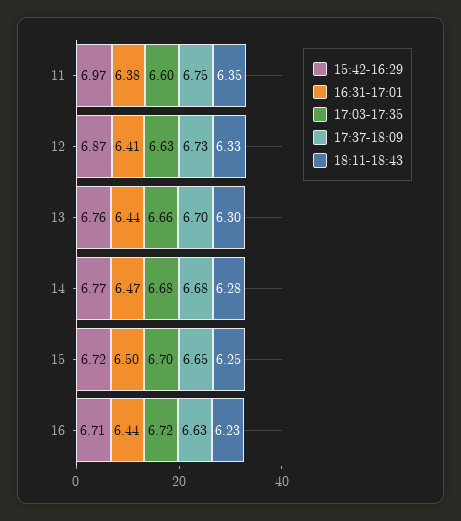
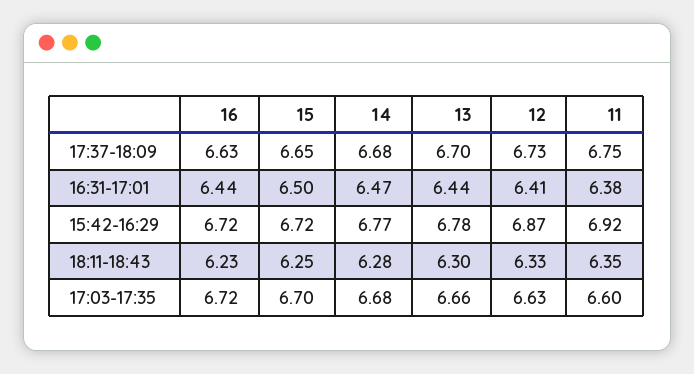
  {
    "15:42-16:29": {
-     "11": 6.97,
+     "11": 6.92,
      "12": 6.87,
-     "13": 6.76,
+     "13": 6.78,
      "14": 6.77,
      "15": 6.72,
-     "16": 6.71
+     "16": 6.72
    },
    "16:31-17:01": {
      "11": 6.38,
      "12": 6.41,
      "13": 6.44,
      "14": 6.47,
      "15": 6.5,
      "16": 6.44
    },
    "17:03-17:35": {
      "11": 6.6,
      "12": 6.63,
      "13": 6.66,
      "14": 6.68,
      "15": 6.7,
      "16": 6.72
    },
    "17:37-18:09": {
      "11": 6.75,
      "12": 6.73,
      "13": 6.7,
      "14": 6.68,
      "15": 6.65,
      "16": 6.63
    },
    "18:11-18:43": {
      "11": 6.35,
      "12": 6.33,
      "13": 6.3,
      "14": 6.28,
      "15": 6.25,
      "16": 6.23
    }
  }

